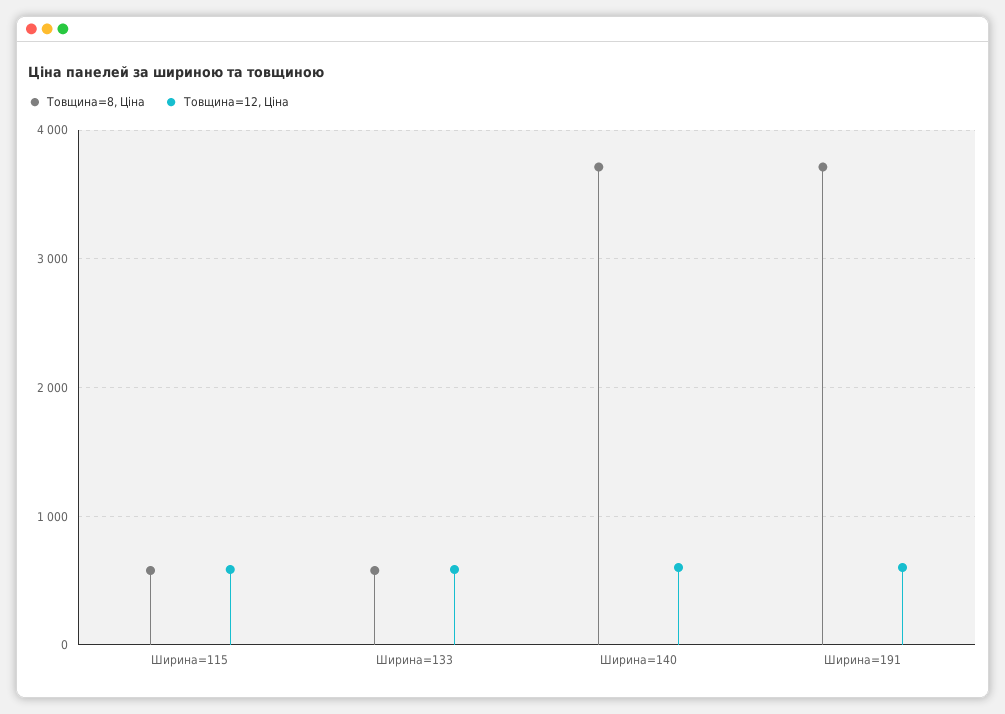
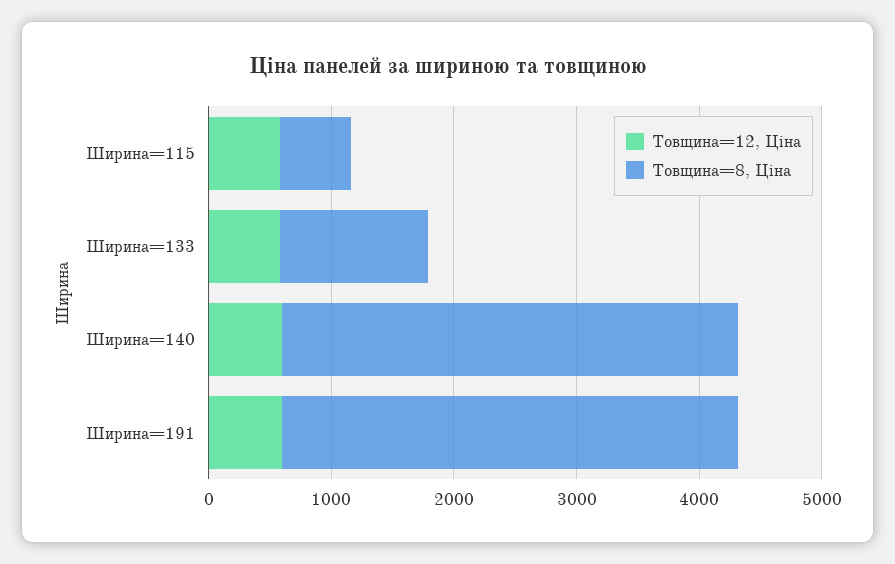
  {
    "Товщина=8, Ціна": {
      "Ширина=115": 600,
-     "Ширина=133": 600,
+     "Ширина=133": 1200,
      "Ширина=140": 3700,
      "Ширина=191": 3700
    },
    "Товщина=12, Ціна": {
      "Ширина=115": 600,
      "Ширина=133": 600,
      "Ширина=140": 600,
      "Ширина=191": 600
    }
  }

